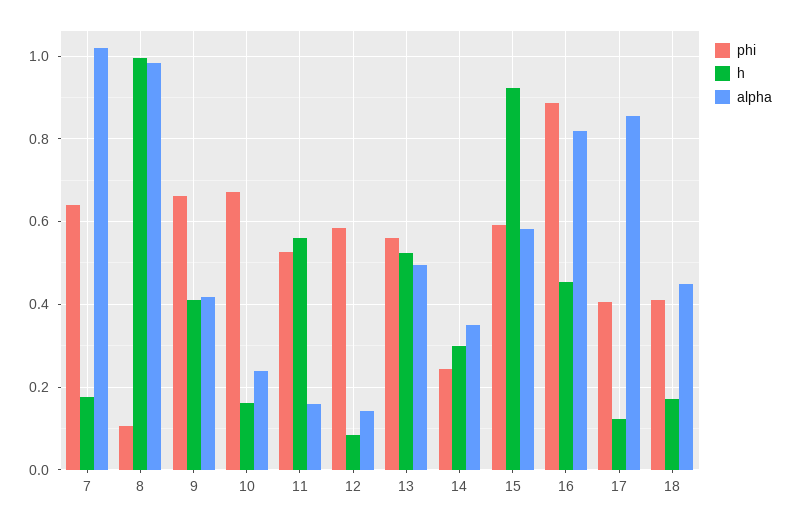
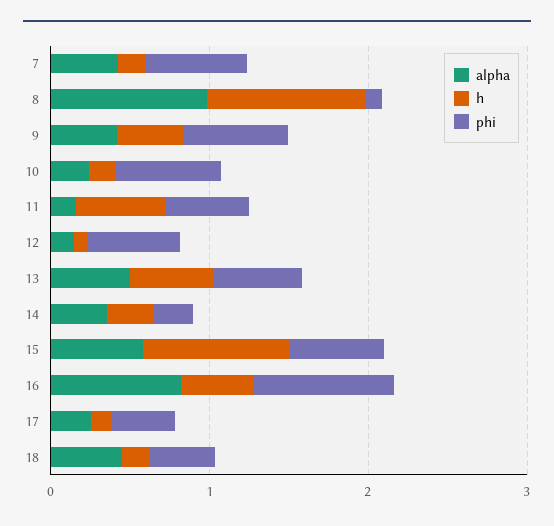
  {
    "phi": {
      "7": 0.64,
      "8": 0.1,
      "9": 0.66,
      "10": 0.68,
      "11": 0.52,
      "12": 0.58,
      "13": 0.56,
      "14": 0.24,
      "15": 0.6,
      "16": 0.88,
      "17": 0.4,
      "18": 0.42
    },
    "h": {
      "7": 0.18,
      "8": 1,
      "9": 0.42,
      "10": 0.16,
      "11": 0.56,
      "12": 0.08,
      "13": 0.52,
      "14": 0.3,
      "15": 0.92,
      "16": 0.46,
      "17": 0.12,
      "18": 0.18
    },
    "alpha": {
-     "7": 1.02,
+     "7": 0.4,
      "8": 0.98,
      "9": 0.42,
      "10": 0.24,
      "11": 0.16,
      "12": 0.14,
      "13": 0.5,
      "14": 0.36,
      "15": 0.58,
      "16": 0.82,
-     "17": 0.86,
+     "17": 0.2,
      "18": 0.46
    }
  }

